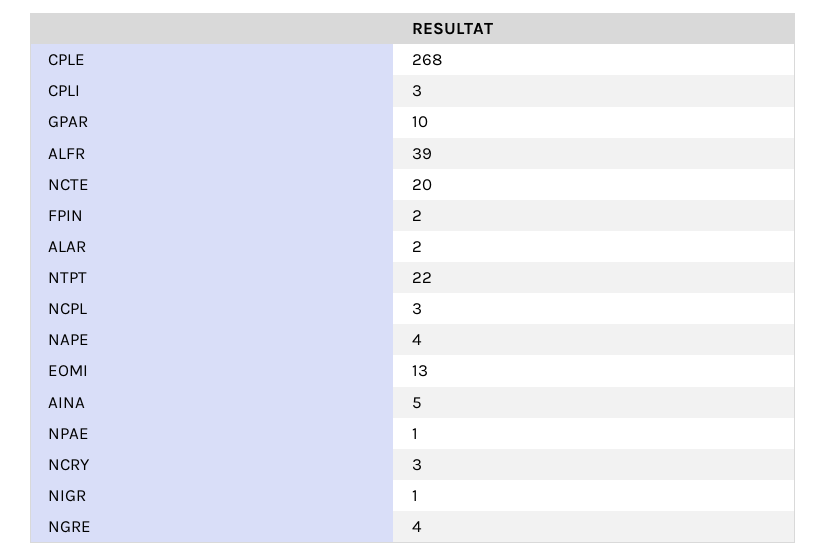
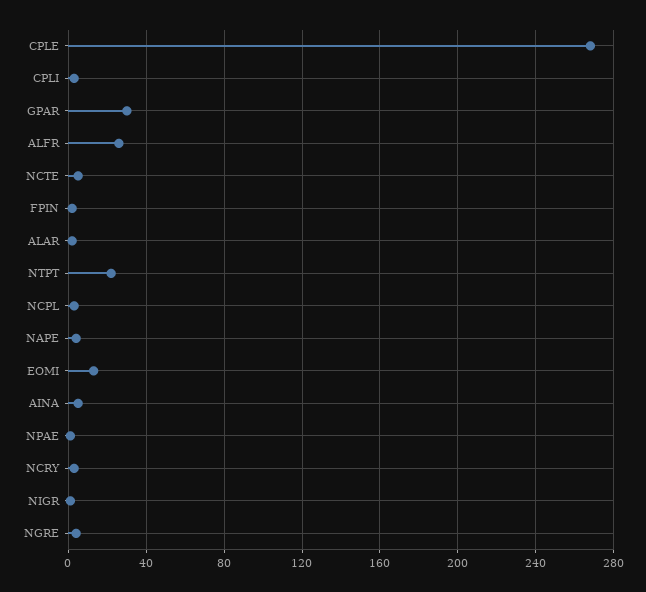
  {
    "CPLE": 268,
    "CPLI": 3,
-   "GPAR": 10,
+   "GPAR": 30,
-   "ALFR": 39,
+   "ALFR": 25,
-   "NCTE": 20,
+   "NCTE": 5,
    "FPIN": 2,
    "ALAR": 2,
    "NTPT": 22,
    "NCPL": 3,
    "NAPE": 4,
    "EOMI": 13,
    "AINA": 5,
    "NPAE": 1,
    "NCRY": 3,
    "NIGR": 1,
    "NGRE": 4
  }

